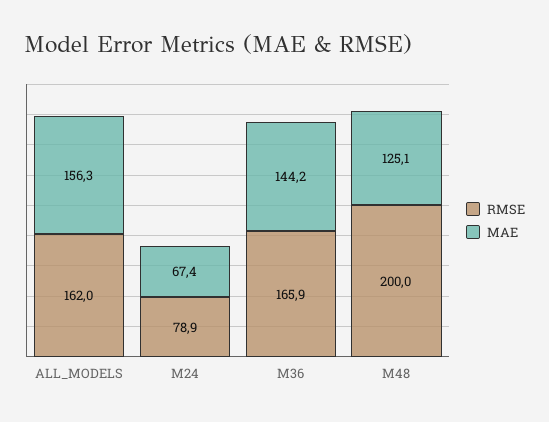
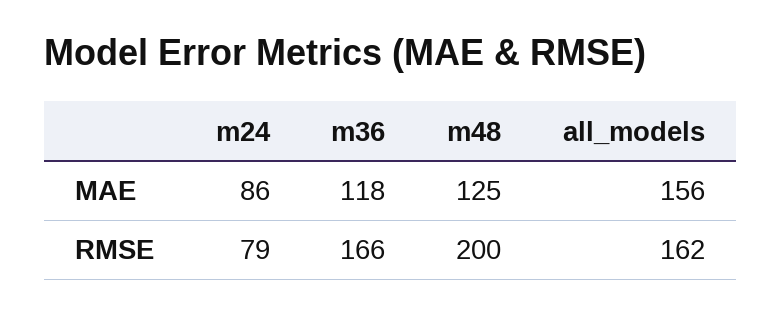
  {
    "RMSE": {
      "ALL_MODELS": 162,
      "M24": 78.9,
      "M36": 165.9,
      "M48": 200
    },
    "MAE": {
      "ALL_MODELS": 156.3,
-     "M24": 67.4,
+     "M24": 86,
-     "M36": 144.2,
+     "M36": 118,
      "M48": 125.1
    }
  }

